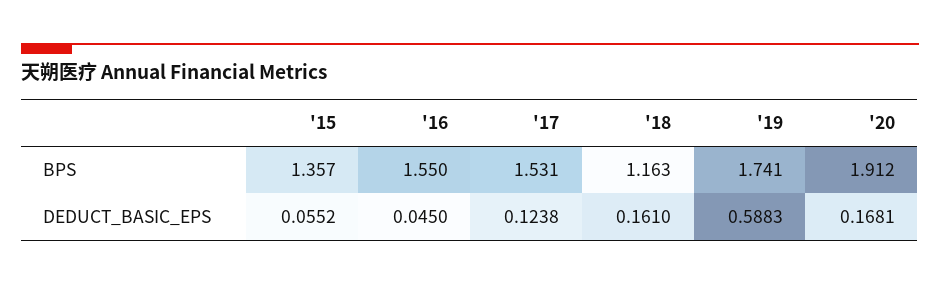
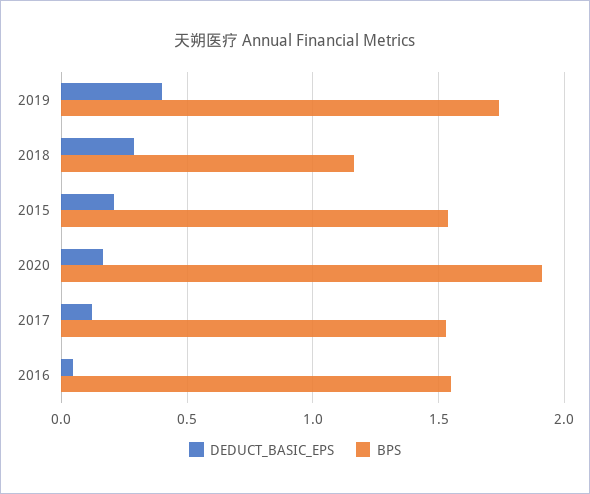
  {
    "BPS": {
-     "'15": 1.357,
+     "'15": 1.55,
      "'16": 1.55,
      "'17": 1.531,
      "'18": 1.163,
      "'19": 1.741,
      "'20": 1.912
    },
    "DEDUCT_BASIC_EPS": {
-     "'15": 0.0552,
+     "'15": 0.2,
      "'16": 0.045,
      "'17": 0.1238,
-     "'18": 0.161,
+     "'18": 0.3,
-     "'19": 0.5883,
+     "'19": 0.4,
      "'20": 0.1681
    }
  }

